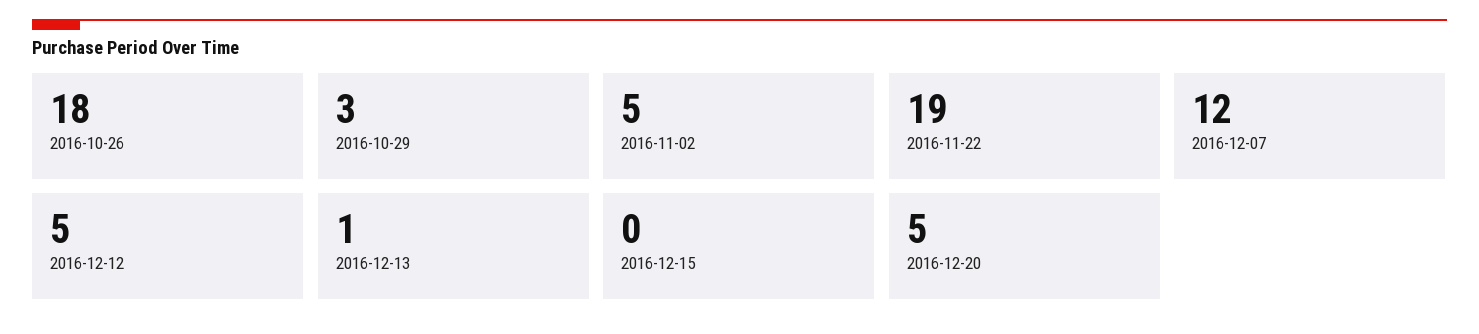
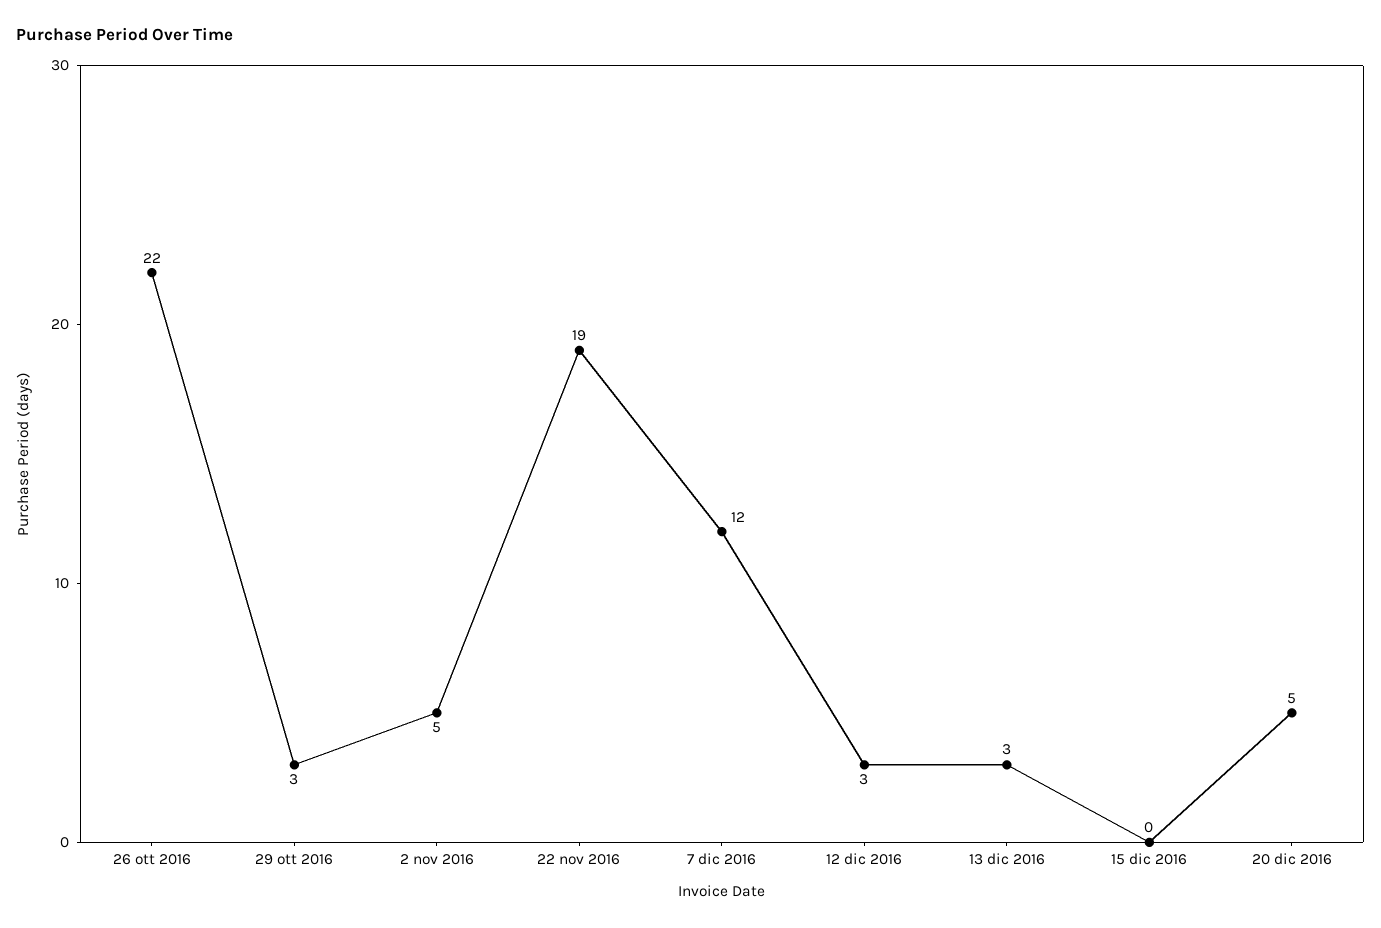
  {
-   "2016-10-26": 18,
+   "2016-10-26": 22,
    "2016-10-29": 3,
    "2016-11-02": 5,
    "2016-11-22": 19,
    "2016-12-07": 12,
-   "2016-12-12": 5,
+   "2016-12-12": 3,
-   "2016-12-13": 1,
+   "2016-12-13": 3,
    "2016-12-15": 0,
    "2016-12-20": 5
  }

